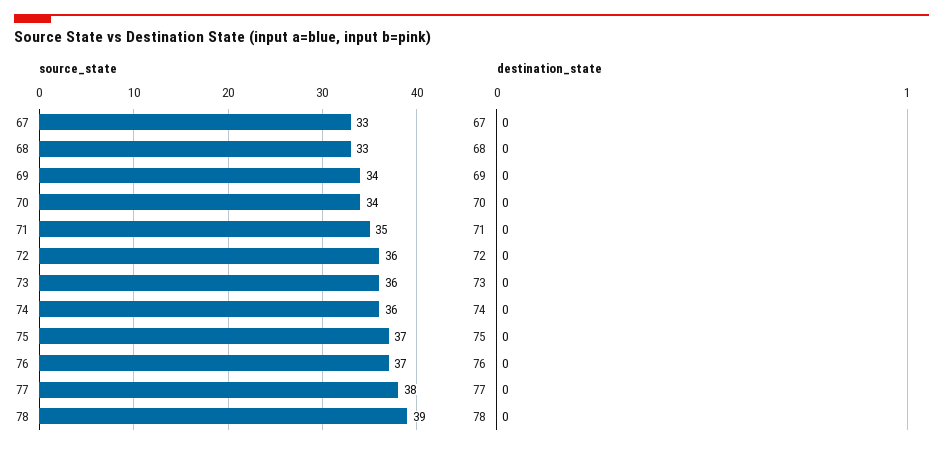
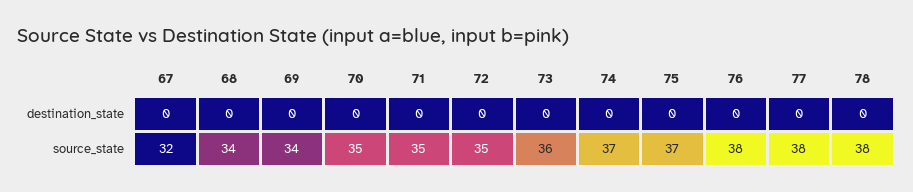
  {
    "source_state": {
-     "67": 33,
+     "67": 32,
-     "68": 33,
+     "68": 34,
      "69": 34,
-     "70": 34,
+     "70": 35,
      "71": 35,
-     "72": 36,
+     "72": 35,
      "73": 36,
-     "74": 36,
+     "74": 37,
      "75": 37,
-     "76": 37,
+     "76": 38,
      "77": 38,
-     "78": 39
+     "78": 38
    },
    "destination_state": {
      "67": 0,
      "68": 0,
      "69": 0,
      "70": 0,
      "71": 0,
      "72": 0,
      "73": 0,
      "74": 0,
      "75": 0,
      "76": 0,
      "77": 0,
      "78": 0
    }
  }

